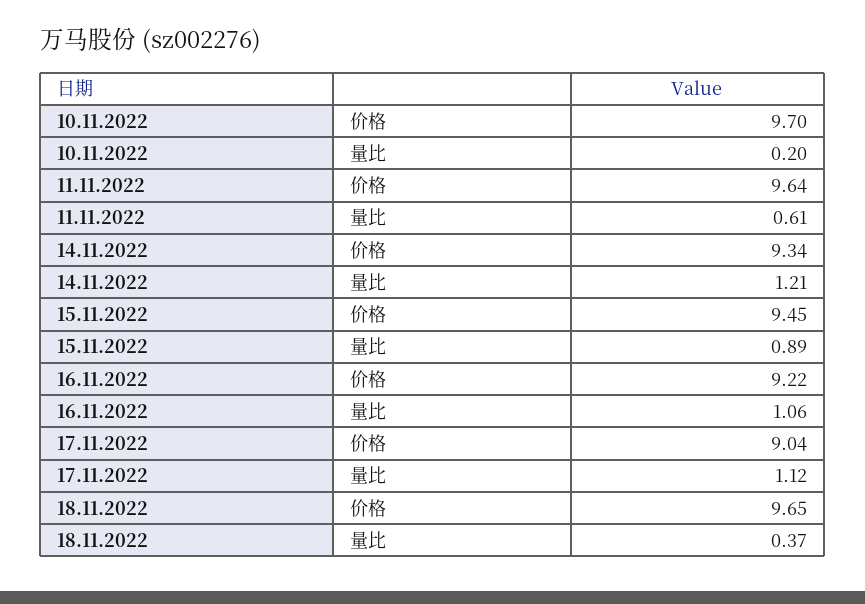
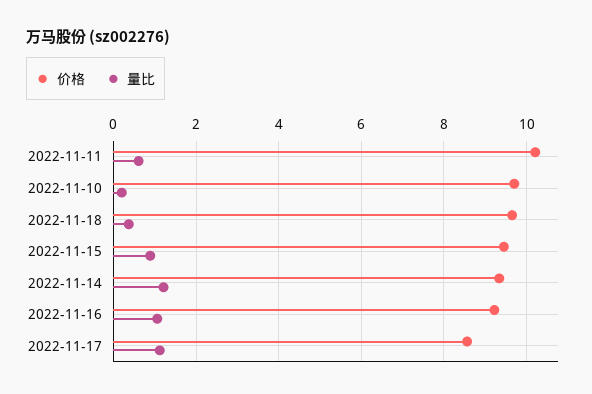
  {
    "价格": {
      "10.11.2022": 9.7,
-     "11.11.2022": 9.64,
+     "11.11.2022": 10.2,
      "14.11.2022": 9.34,
      "15.11.2022": 9.45,
      "16.11.2022": 9.22,
-     "17.11.2022": 9.04,
+     "17.11.2022": 8.6,
      "18.11.2022": 9.65
    },
    "量比": {
      "10.11.2022": 0.2,
      "11.11.2022": 0.61,
      "14.11.2022": 1.21,
      "15.11.2022": 0.89,
      "16.11.2022": 1.06,
      "17.11.2022": 1.12,
      "18.11.2022": 0.37
    }
  }

